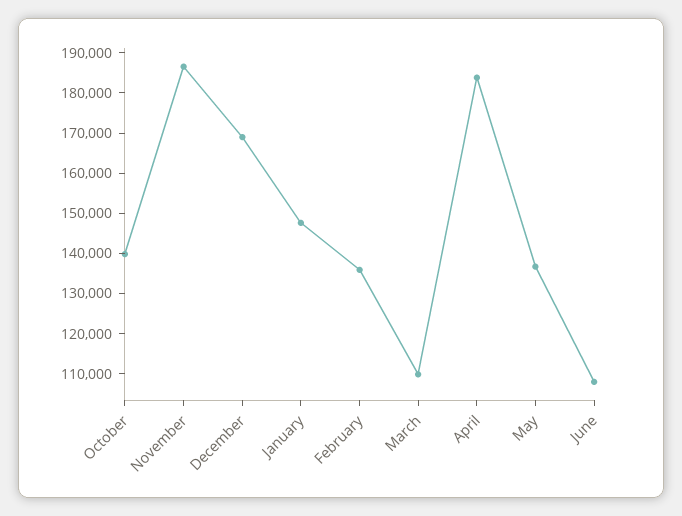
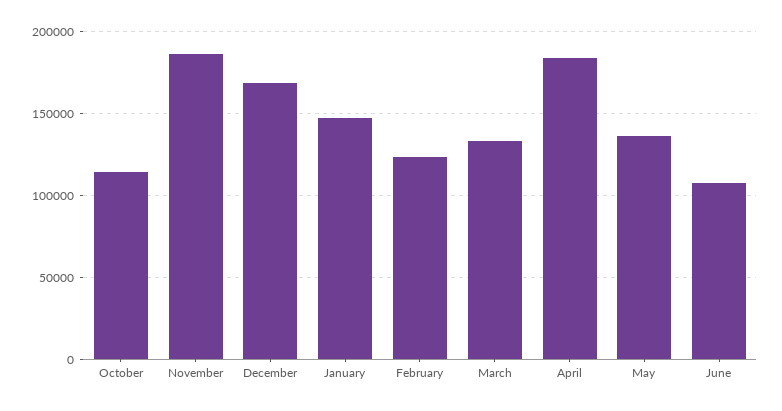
  {
-   "October": 140000,
+   "October": 115000,
    "November": 186000,
    "December": 168000,
    "January": 148000,
-   "February": 136000,
+   "February": 125000,
-   "March": 110000,
+   "March": 135000,
    "April": 184000,
    "May": 136000,
    "June": 108000
  }

